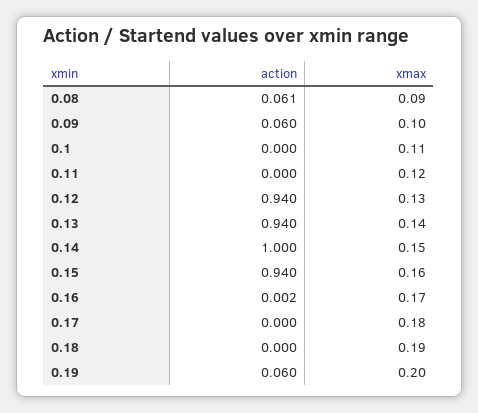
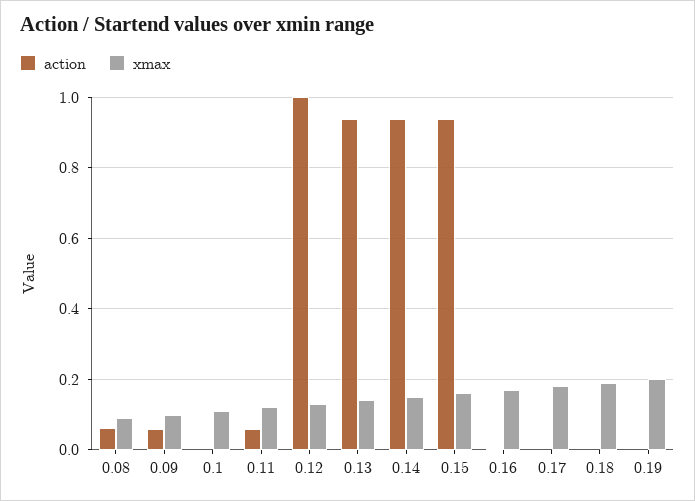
  {
    "action": {
      "0.08": 0.061,
      "0.09": 0.06,
      "0.1": 0,
-     "0.11": 0,
+     "0.11": 0.06,
-     "0.12": 0.94,
+     "0.12": 1,
      "0.13": 0.94,
-     "0.14": 1,
+     "0.14": 0.94,
      "0.15": 0.94,
      "0.16": 0.002,
      "0.17": 0,
      "0.18": 0,
-     "0.19": 0.06
+     "0.19": 0
    },
    "xmax": {
      "0.08": 0.09,
      "0.09": 0.1,
      "0.1": 0.11,
      "0.11": 0.12,
      "0.12": 0.13,
      "0.13": 0.14,
      "0.14": 0.15,
      "0.15": 0.16,
      "0.16": 0.17,
      "0.17": 0.18,
      "0.18": 0.19,
      "0.19": 0.2
    }
  }

